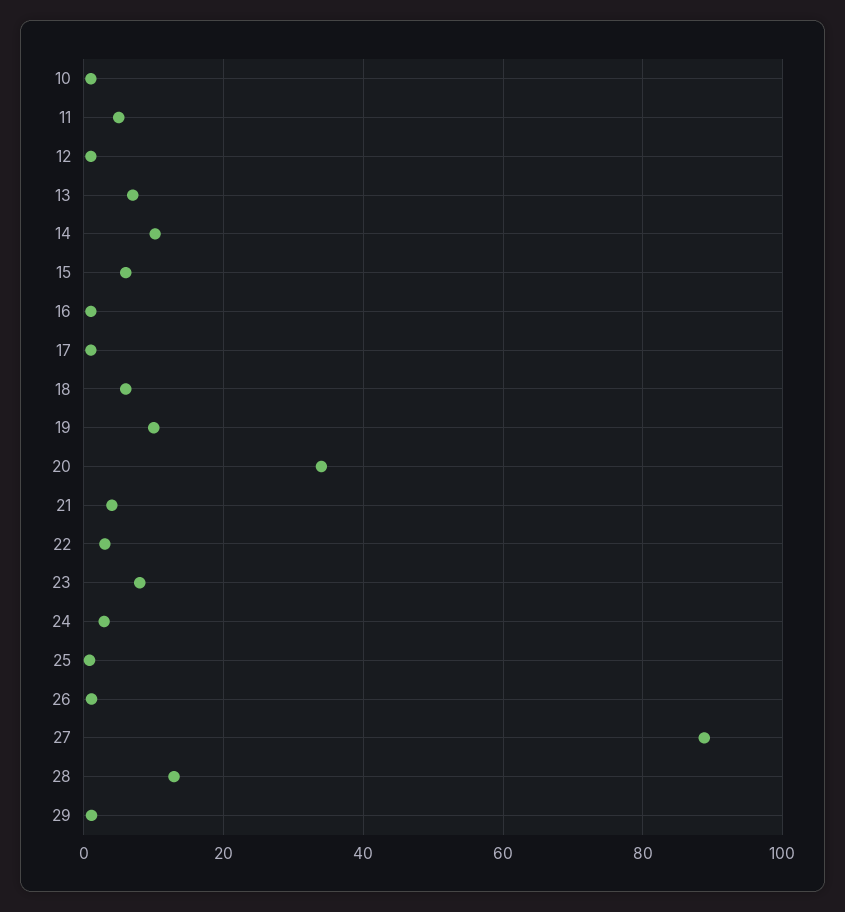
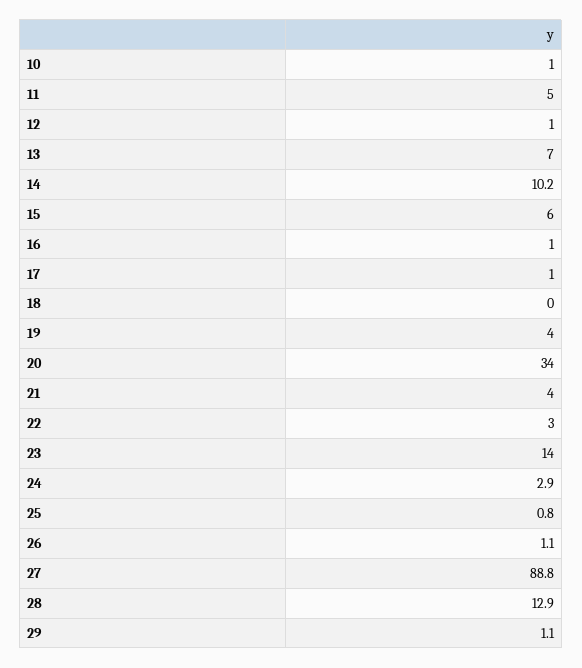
  {
    "10": 1,
    "11": 5,
    "12": 1,
    "13": 7,
    "14": 10.2,
    "15": 6,
    "16": 1,
    "17": 1,
-   "18": 6,
+   "18": 0,
-   "19": 10,
+   "19": 4,
    "20": 34,
    "21": 4,
    "22": 3,
-   "23": 8,
+   "23": 14,
    "24": 2.9,
    "25": 0.8,
    "26": 1.1,
    "27": 88.8,
    "28": 12.9,
    "29": 1.1
  }

